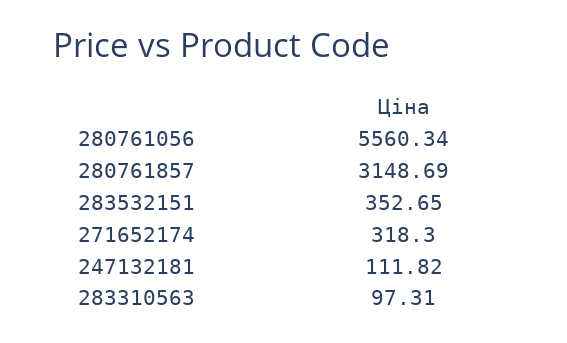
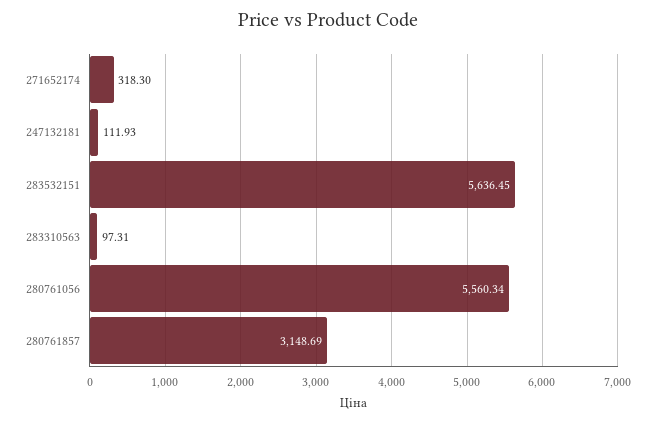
  {
    "280761056": 5560.34,
    "280761857": 3148.69,
-   "283532151": 352.65,
+   "283532151": 5636.45,
    "271652174": 318.3,
-   "247132181": 111.82,
+   "247132181": 111.93,
    "283310563": 97.31
  }

